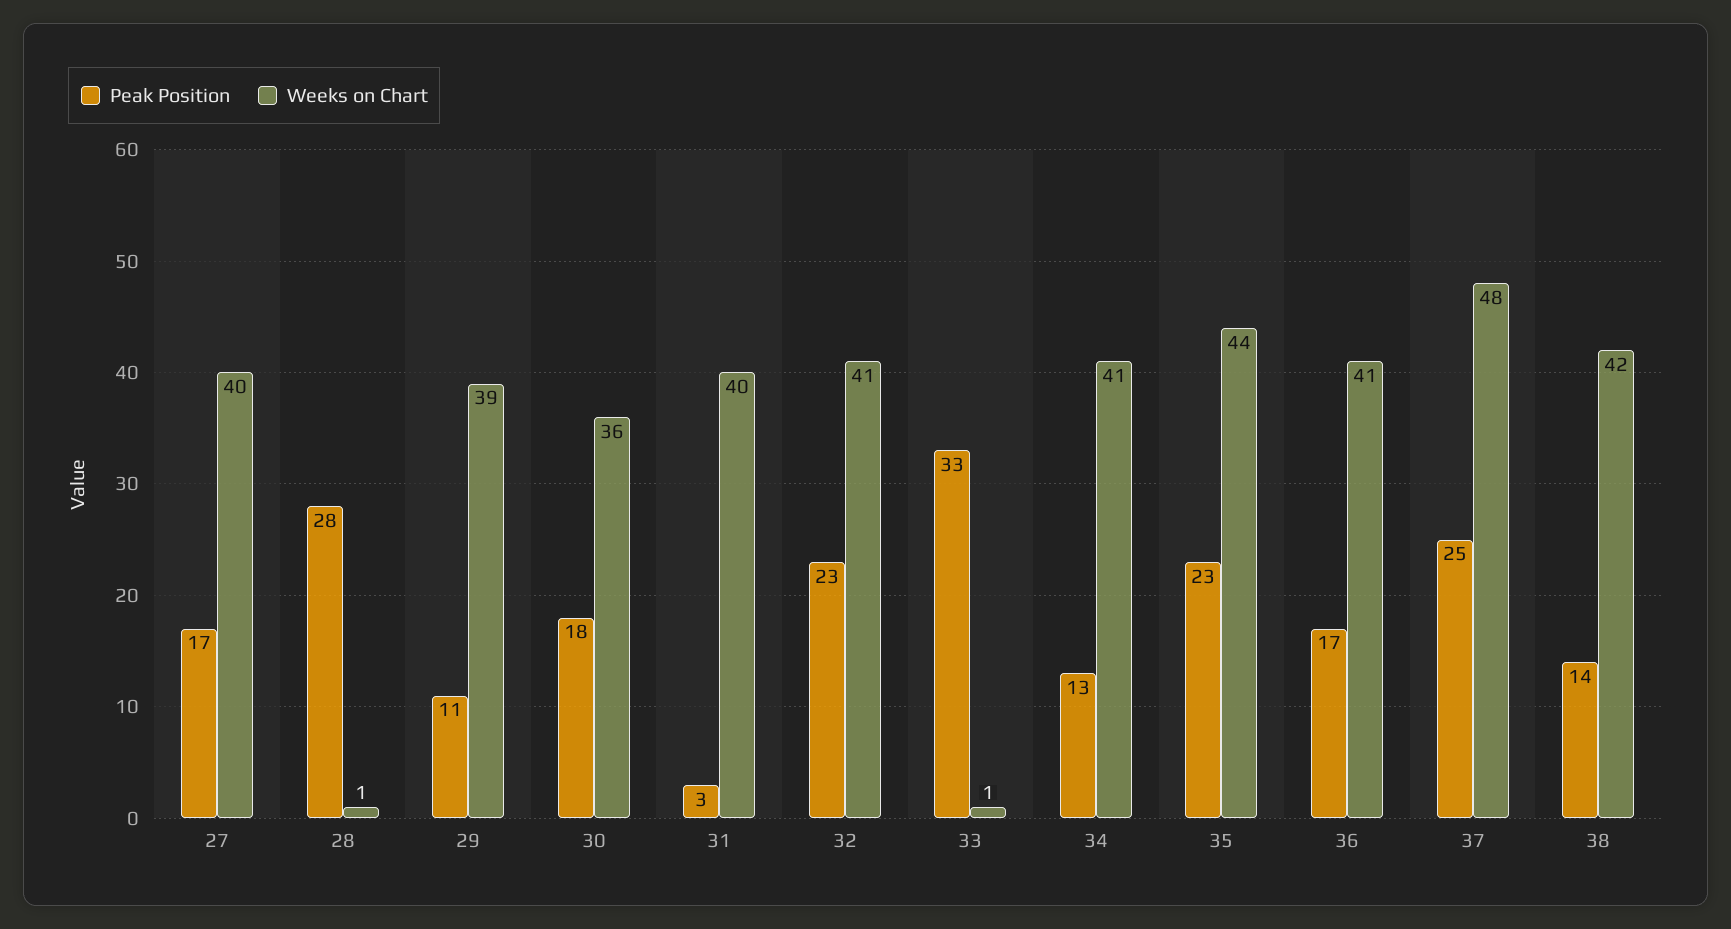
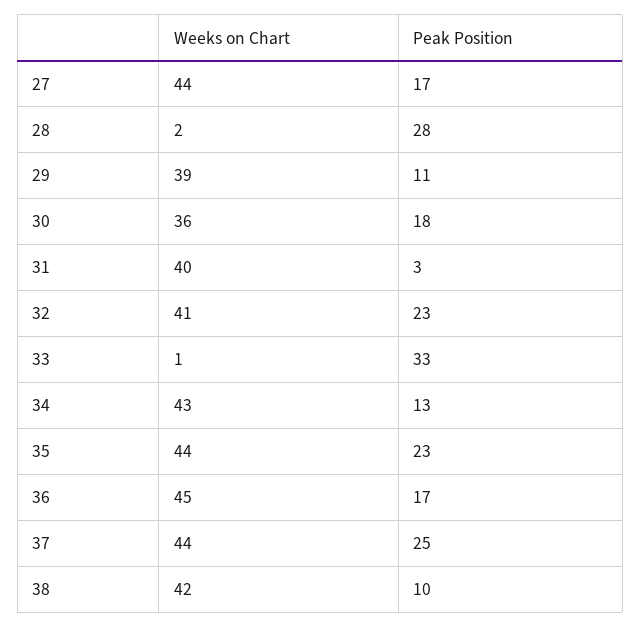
  {
    "Peak Position": {
      "27": 17,
      "28": 28,
      "29": 11,
      "30": 18,
      "31": 3,
      "32": 23,
      "33": 33,
      "34": 13,
      "35": 23,
      "36": 17,
      "37": 25,
-     "38": 14
+     "38": 10
    },
    "Weeks on Chart": {
-     "27": 40,
+     "27": 44,
-     "28": 1,
+     "28": 2,
      "29": 39,
      "30": 36,
      "31": 40,
      "32": 41,
      "33": 1,
-     "34": 41,
+     "34": 43,
      "35": 44,
-     "36": 41,
+     "36": 45,
-     "37": 48,
+     "37": 44,
      "38": 42
    }
  }

